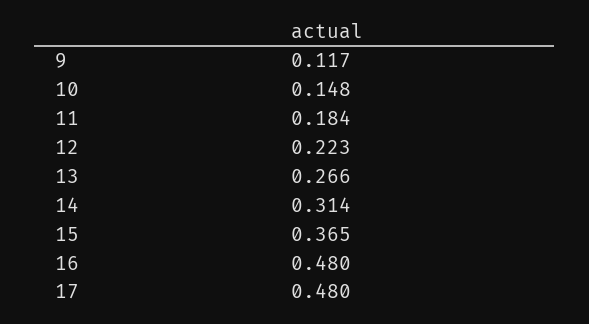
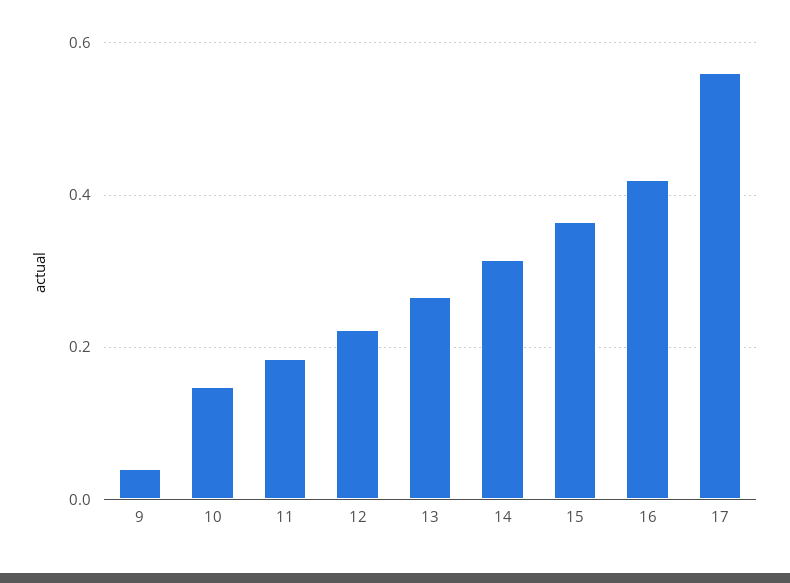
  {
-   "9": 0.117,
+   "9": 0.04,
    "10": 0.148,
    "11": 0.184,
    "12": 0.223,
    "13": 0.266,
    "14": 0.314,
    "15": 0.365,
-   "16": 0.48,
+   "16": 0.42,
-   "17": 0.48
+   "17": 0.56
  }

